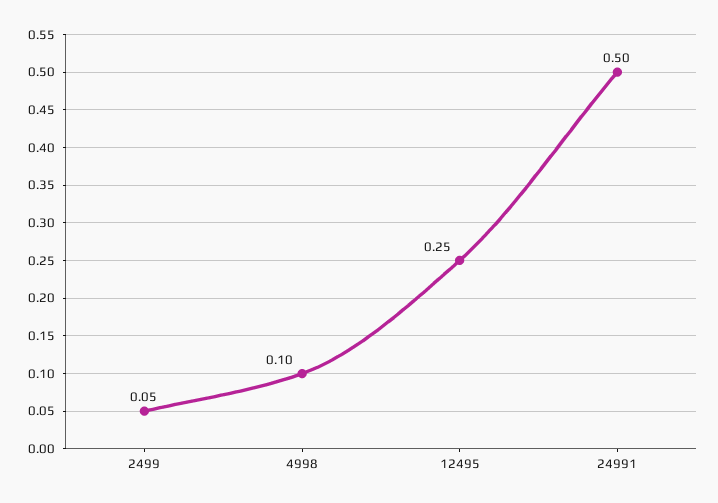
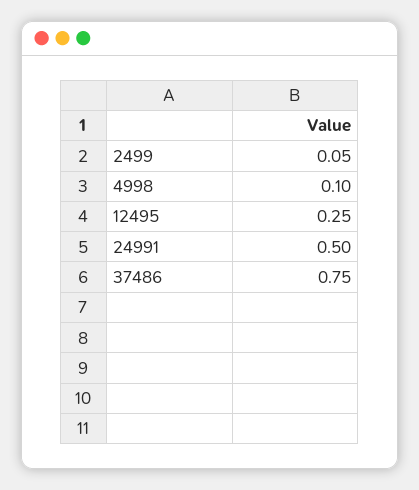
  {
    "2499": 0.05,
    "4998": 0.1,
    "12495": 0.25,
-   "24991": 0.5
+   "24991": 0.5,
+   "37486": 0.75
  }

